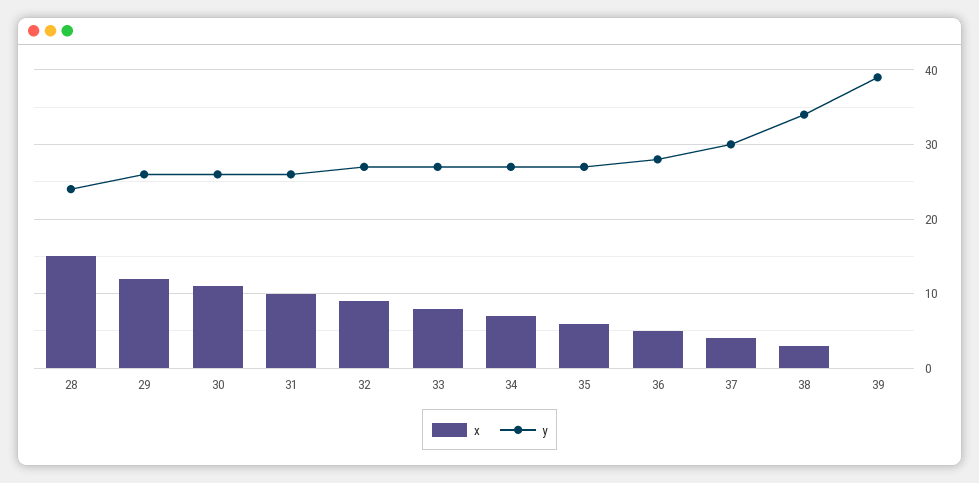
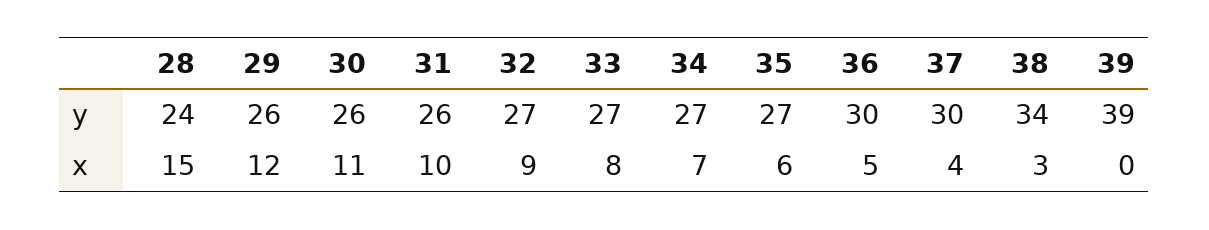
  {
    "x": {
      "28": 15,
      "29": 12,
      "30": 11,
      "31": 10,
      "32": 9,
      "33": 8,
      "34": 7,
      "35": 6,
      "36": 5,
      "37": 4,
      "38": 3,
      "39": 0
    },
    "y": {
      "28": 24,
      "29": 26,
      "30": 26,
      "31": 26,
      "32": 27,
      "33": 27,
      "34": 27,
      "35": 27,
-     "36": 28,
+     "36": 30,
      "37": 30,
      "38": 34,
      "39": 39
    }
  }

